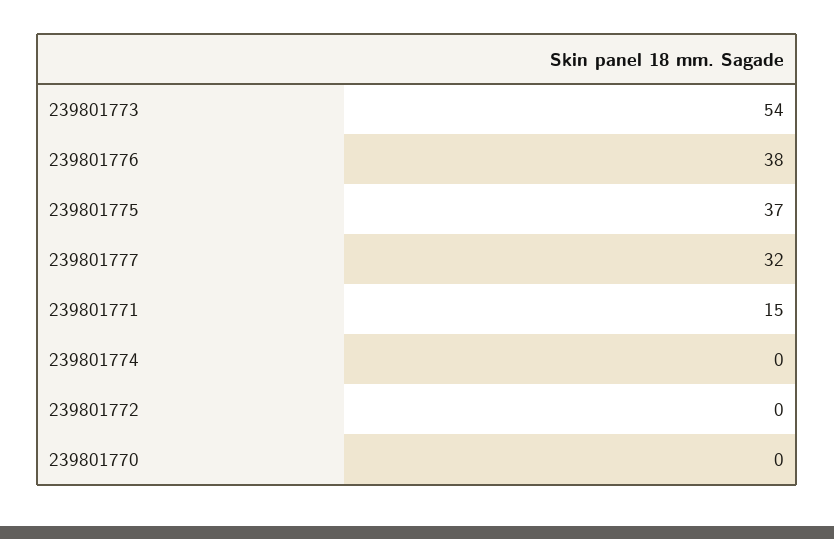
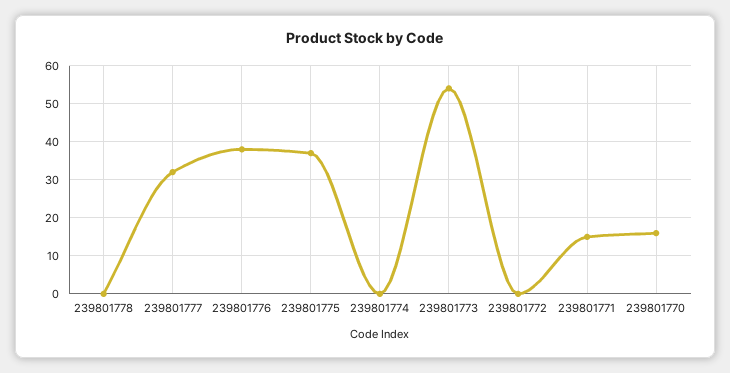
  {
    "239801773": 54,
    "239801776": 38,
    "239801775": 37,
    "239801777": 32,
    "239801771": 15,
    "239801774": 0,
    "239801772": 0,
-   "239801770": 0
+   "239801770": 15,
+   "239801778": 0
  }

